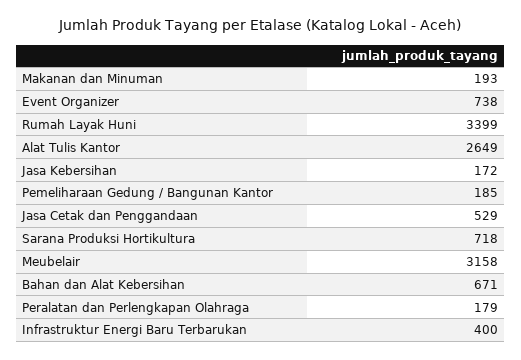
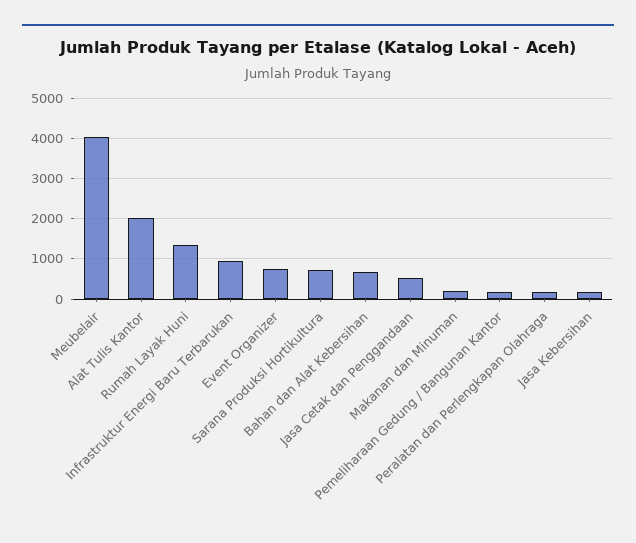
  {
    "Makanan dan Minuman": 193,
    "Event Organizer": 738,
-   "Rumah Layak Huni": 3399,
+   "Rumah Layak Huni": 1400,
-   "Alat Tulis Kantor": 2649,
+   "Alat Tulis Kantor": 2000,
    "Jasa Kebersihan": 172,
    "Pemeliharaan Gedung / Bangunan Kantor": 185,
    "Jasa Cetak dan Penggandaan": 529,
    "Sarana Produksi Hortikultura": 718,
-   "Meubelair": 3158,
+   "Meubelair": 4000,
    "Bahan dan Alat Kebersihan": 671,
    "Peralatan dan Perlengkapan Olahraga": 179,
-   "Infrastruktur Energi Baru Terbarukan": 400
+   "Infrastruktur Energi Baru Terbarukan": 1000
  }

